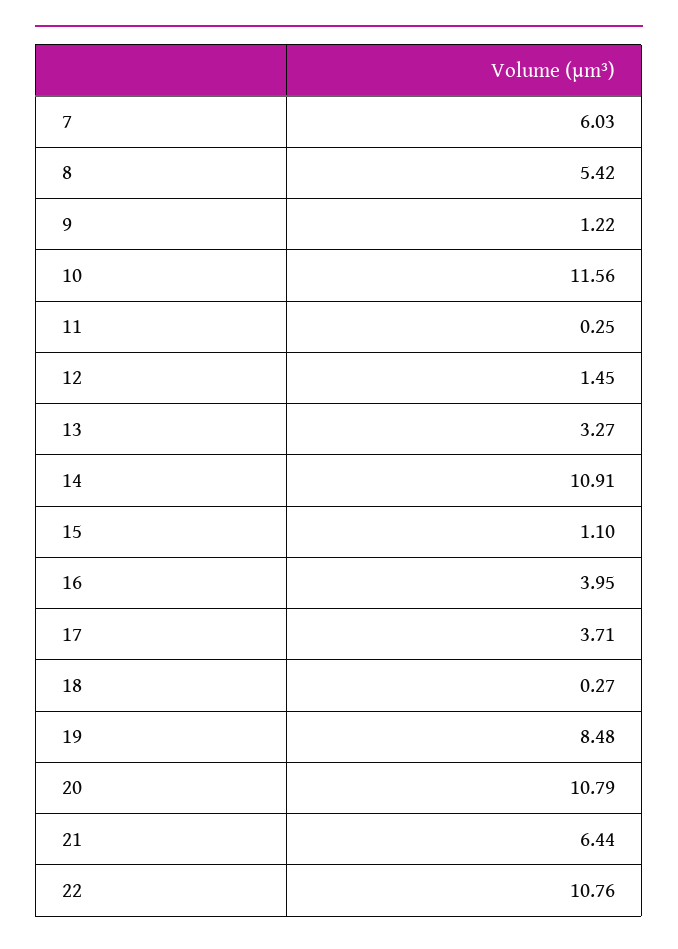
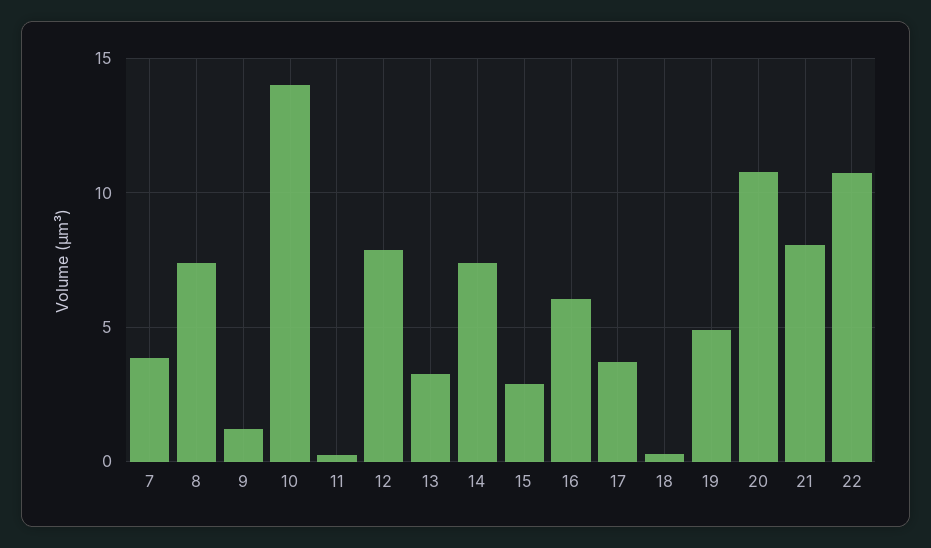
  {
-   "7": 6.03,
+   "7": 4,
-   "8": 5.42,
+   "8": 7.5,
    "9": 1.22,
-   "10": 11.56,
+   "10": 14,
    "11": 0.25,
-   "12": 1.45,
+   "12": 8,
    "13": 3.27,
-   "14": 10.91,
+   "14": 7.5,
-   "15": 1.1,
+   "15": 3,
-   "16": 3.95,
+   "16": 6,
    "17": 3.71,
    "18": 0.27,
-   "19": 8.48,
+   "19": 5,
    "20": 10.79,
-   "21": 6.44,
+   "21": 8,
    "22": 10.76
  }

